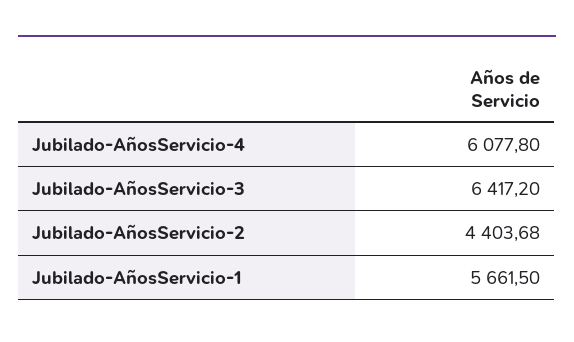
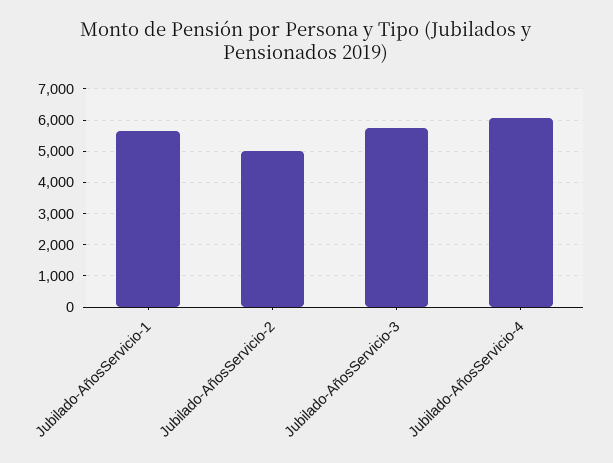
  {
    "Jubilado-AñosServicio-4": 6077.8,
-   "Jubilado-AñosServicio-3": 6417.2,
+   "Jubilado-AñosServicio-3": 5800,
-   "Jubilado-AñosServicio-2": 4403.68,
+   "Jubilado-AñosServicio-2": 5000,
    "Jubilado-AñosServicio-1": 5661.5
  }

